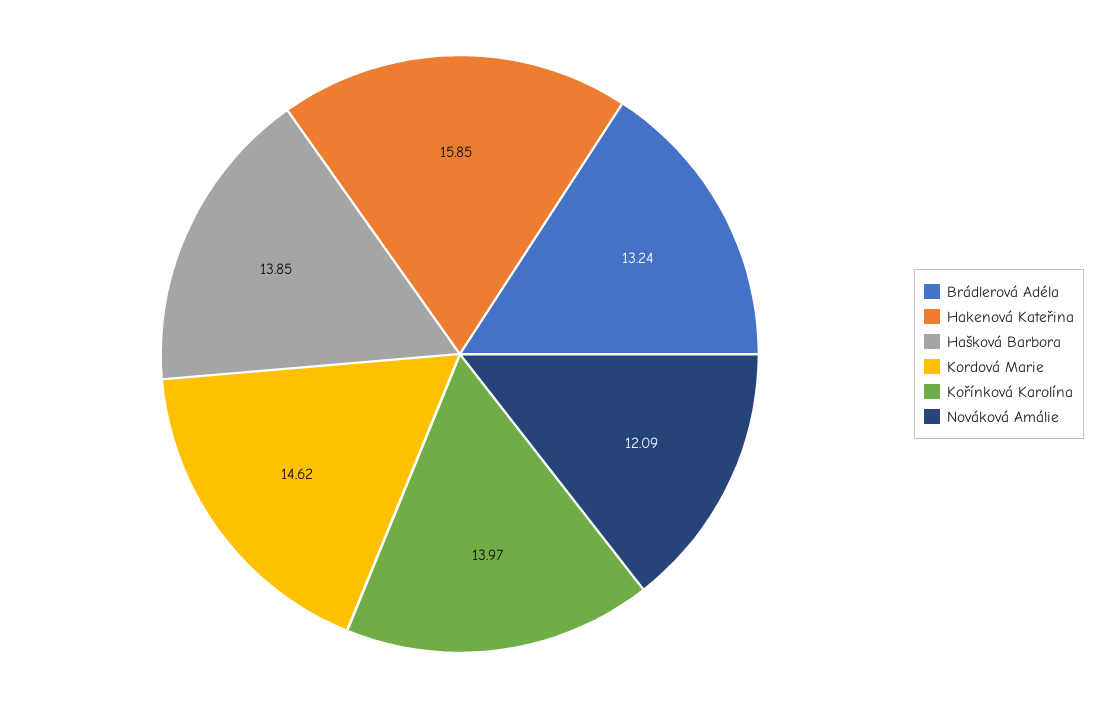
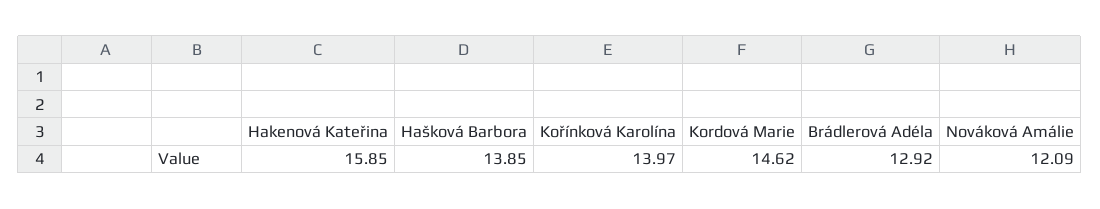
  {
-   "Brádlerová Adéla": 13.24,
+   "Brádlerová Adéla": 12.92,
    "Hakenová Kateřina": 15.85,
    "Hašková Barbora": 13.85,
    "Kordová Marie": 14.62,
    "Kořínková Karolína": 13.97,
    "Nováková Amálie": 12.09
  }

